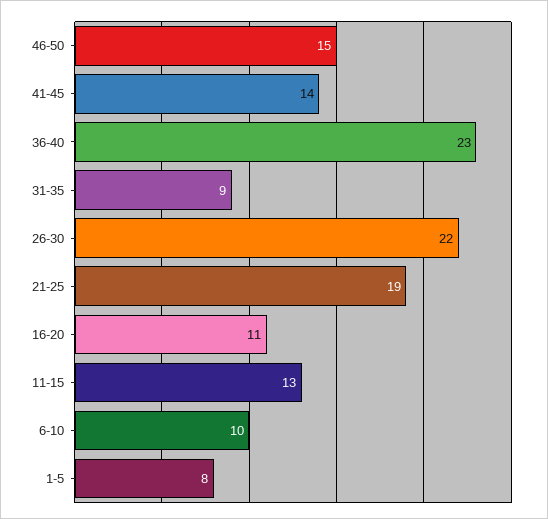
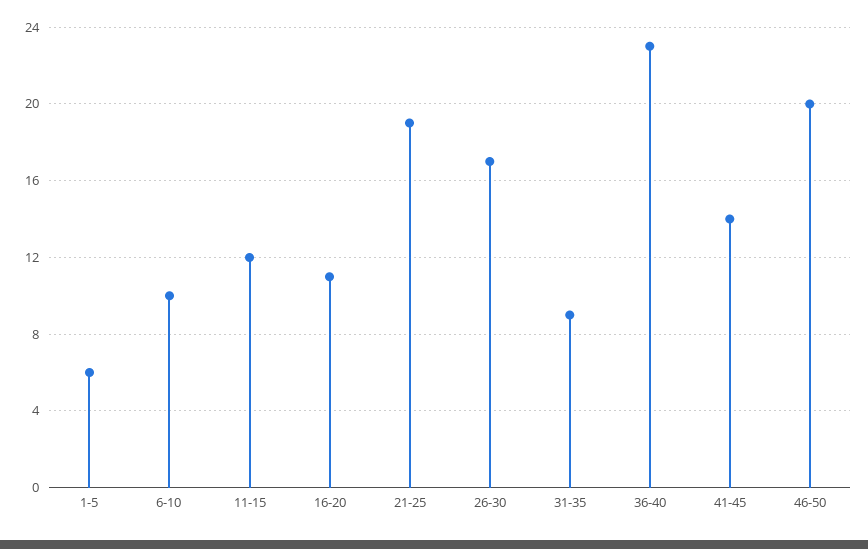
  {
-   "46-50": 15,
+   "46-50": 20,
    "41-45": 14,
    "36-40": 23,
    "31-35": 9,
-   "26-30": 22,
+   "26-30": 17,
    "21-25": 19,
    "16-20": 11,
-   "11-15": 13,
+   "11-15": 12,
    "6-10": 10,
-   "1-5": 8
+   "1-5": 6
  }

